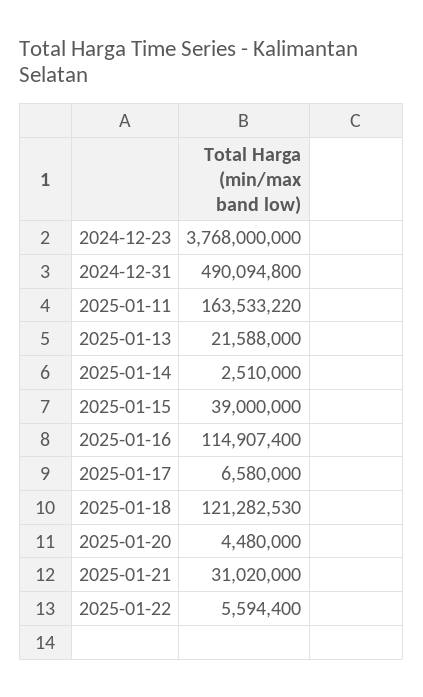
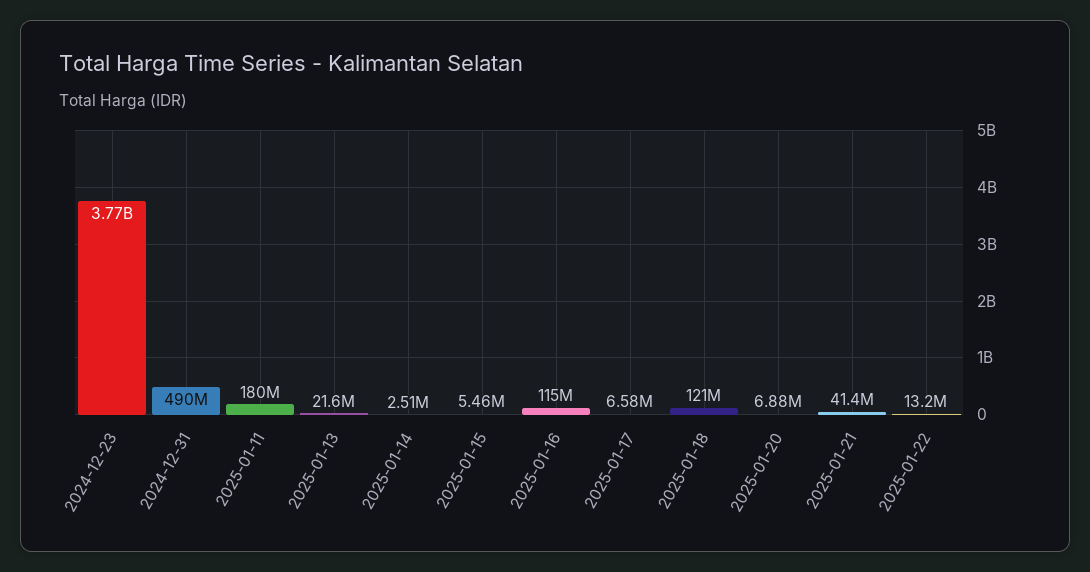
  {
    "2024-12-23": 3768000000,
    "2024-12-31": 490094800,
-   "2025-01-11": 163533220,
+   "2025-01-11": 180000000,
    "2025-01-13": 21588000,
    "2025-01-14": 2510000,
-   "2025-01-15": 39000000,
+   "2025-01-15": 5460000,
    "2025-01-16": 114907400,
    "2025-01-17": 6580000,
    "2025-01-18": 121282530,
-   "2025-01-20": 4480000,
+   "2025-01-20": 6880000,
-   "2025-01-21": 31020000,
+   "2025-01-21": 41400000,
-   "2025-01-22": 5594400
+   "2025-01-22": 13200000
  }

